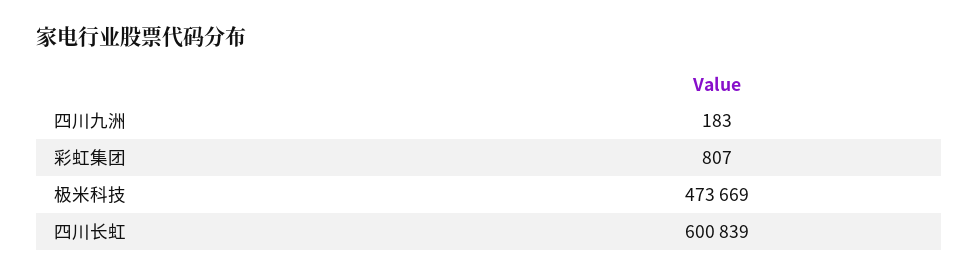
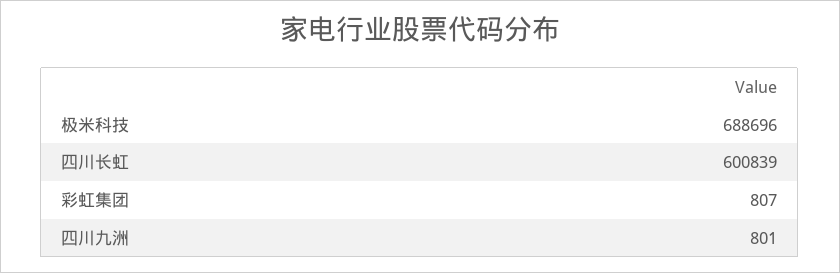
  {
-   "四川九洲": 183,
+   "四川九洲": 801,
    "彩虹集团": 807,
-   "极米科技": 473669,
+   "极米科技": 688696,
    "四川长虹": 600839
  }

